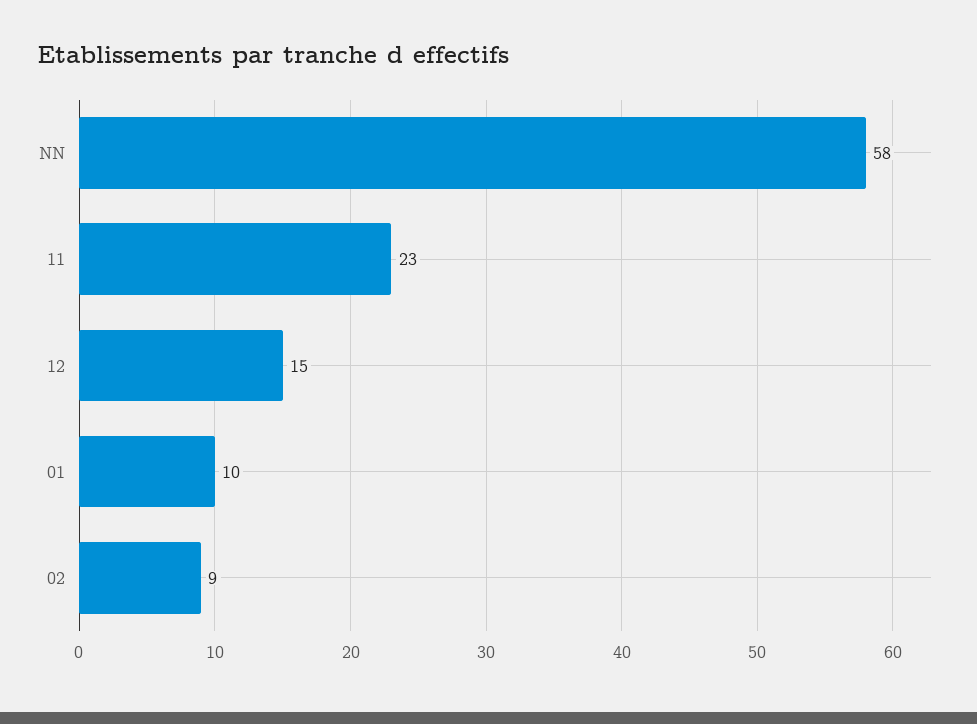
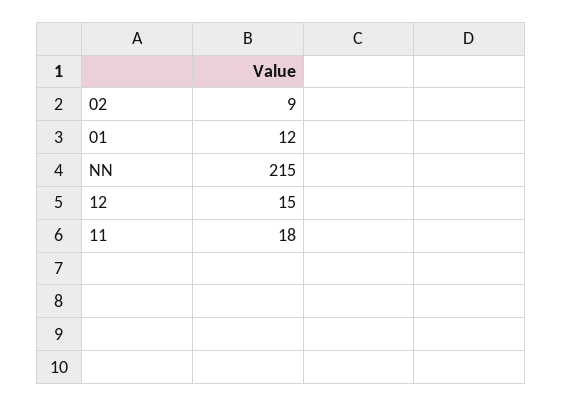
  {
-   "NN": 58,
+   "NN": 215,
-   "11": 23,
+   "11": 18,
    "12": 15,
-   "01": 10,
+   "01": 12,
    "02": 9
  }

